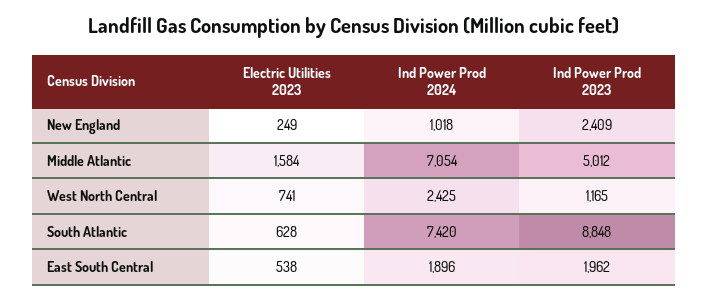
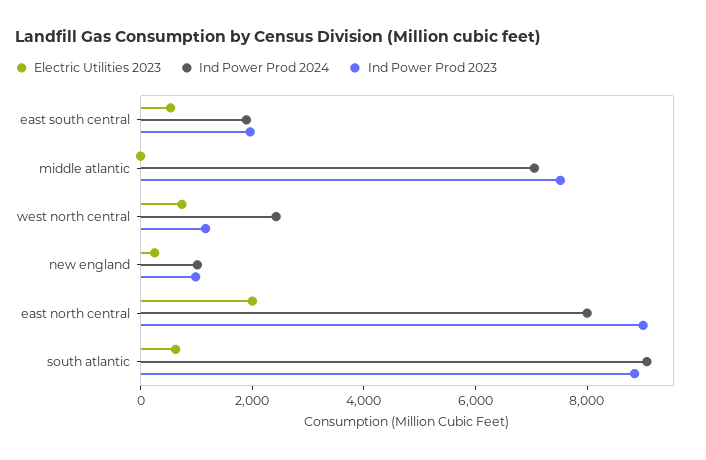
  {
    "Electric Utilities 2023": {
      "New England": 249,
-     "Middle Atlantic": 1584,
+     "Middle Atlantic": 0,
      "West North Central": 741,
      "South Atlantic": 628,
-     "East South Central": 538
+     "East South Central": 538,
+     "east north central": 2000
    },
    "Ind Power Prod 2024": {
      "New England": 1018,
      "Middle Atlantic": 7054,
      "West North Central": 2425,
-     "South Atlantic": 7420,
+     "South Atlantic": 9000,
-     "East South Central": 1896
+     "East South Central": 1896,
+     "east north central": 8000
    },
    "Ind Power Prod 2023": {
-     "New England": 2409,
+     "New England": 1000,
-     "Middle Atlantic": 5012,
+     "Middle Atlantic": 7500,
      "West North Central": 1165,
      "South Atlantic": 8848,
-     "East South Central": 1962
+     "East South Central": 1962,
+     "east north central": 9000
    }
  }

